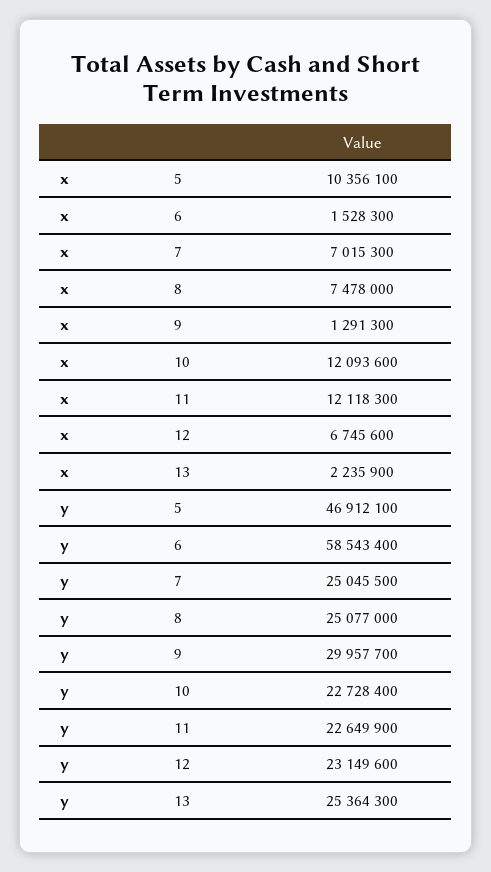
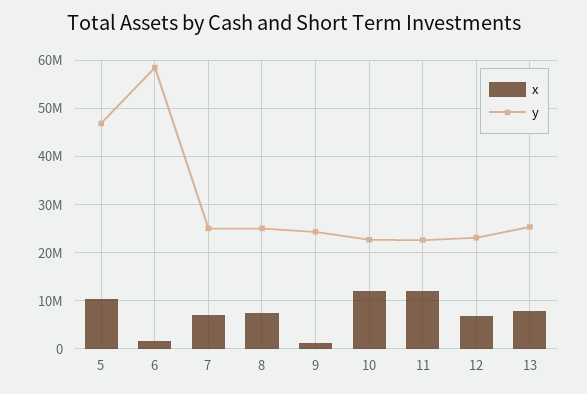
  {
    "x": {
      "5": 10356100,
      "6": 1528300,
      "7": 7015300,
      "8": 7478000,
      "9": 1291300,
      "10": 12093600,
      "11": 12118300,
      "12": 6745600,
-     "13": 2235900
+     "13": 8000000
    },
    "y": {
      "5": 46912100,
      "6": 58543400,
      "7": 25045500,
      "8": 25077000,
-     "9": 29957700,
+     "9": 24000000,
      "10": 22728400,
      "11": 22649900,
      "12": 23149600,
      "13": 25364300
    }
  }

